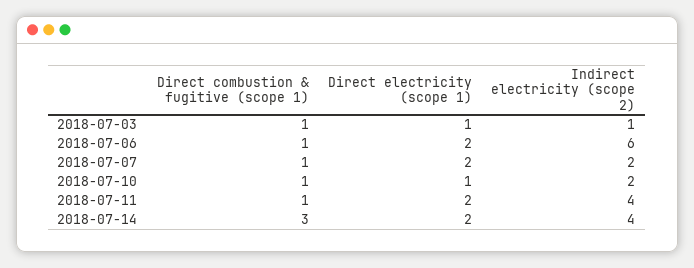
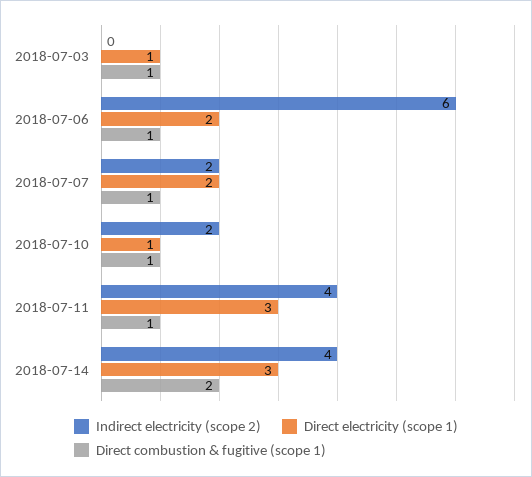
  {
    "Direct combustion & fugitive (scope 1)": {
      "2018-07-03": 1,
      "2018-07-06": 1,
      "2018-07-07": 1,
      "2018-07-10": 1,
      "2018-07-11": 1,
-     "2018-07-14": 3
+     "2018-07-14": 2
    },
    "Direct electricity (scope 1)": {
      "2018-07-03": 1,
      "2018-07-06": 2,
      "2018-07-07": 2,
      "2018-07-10": 1,
-     "2018-07-11": 2,
+     "2018-07-11": 3,
-     "2018-07-14": 2
+     "2018-07-14": 3
    },
    "Indirect electricity (scope 2)": {
-     "2018-07-03": 1,
+     "2018-07-03": 0,
      "2018-07-06": 6,
      "2018-07-07": 2,
      "2018-07-10": 2,
      "2018-07-11": 4,
      "2018-07-14": 4
    }
  }

